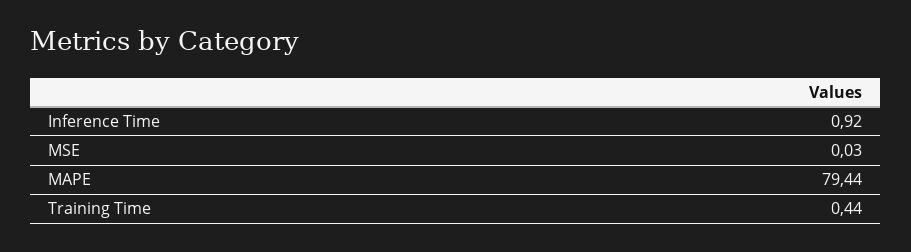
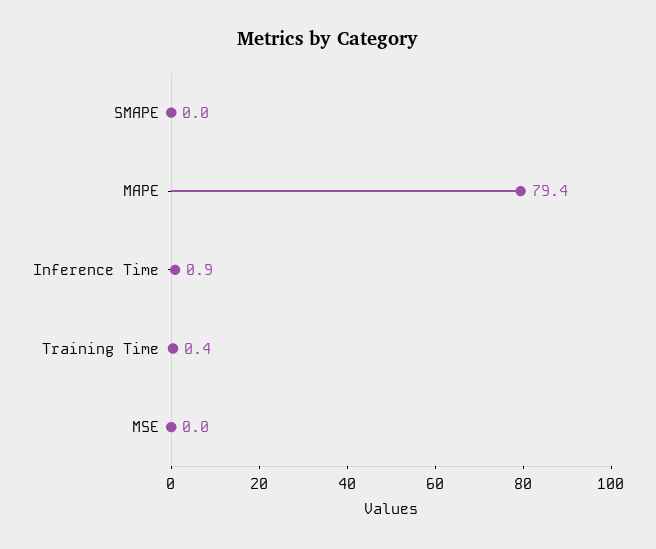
  {
    "Inference Time": 0.92,
    "MSE": 0.03,
    "MAPE": 79.44,
-   "Training Time": 0.44
+   "Training Time": 0.44,
+   "SMAPE": 0
  }

